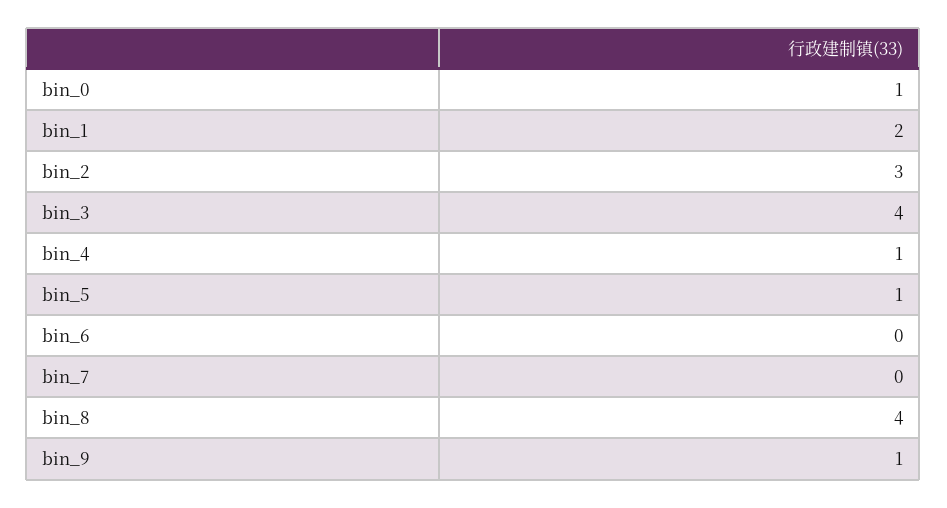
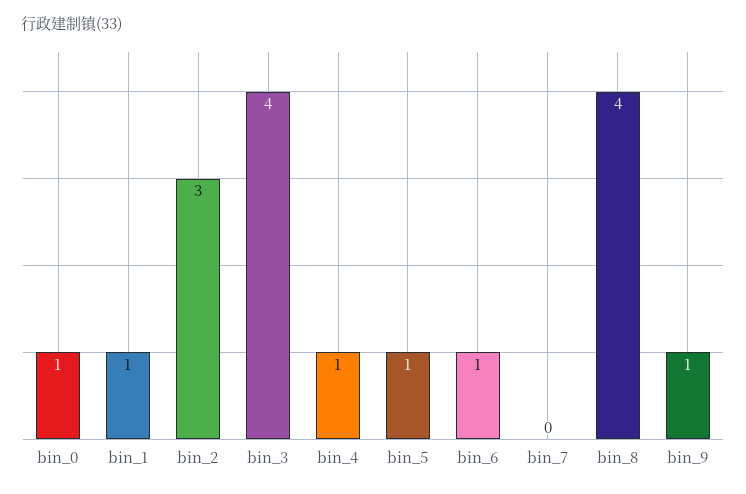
  {
    "bin_0": 1,
-   "bin_1": 2,
+   "bin_1": 1,
    "bin_2": 3,
    "bin_3": 4,
    "bin_4": 1,
    "bin_5": 1,
-   "bin_6": 0,
+   "bin_6": 1,
    "bin_7": 0,
    "bin_8": 4,
    "bin_9": 1
  }

